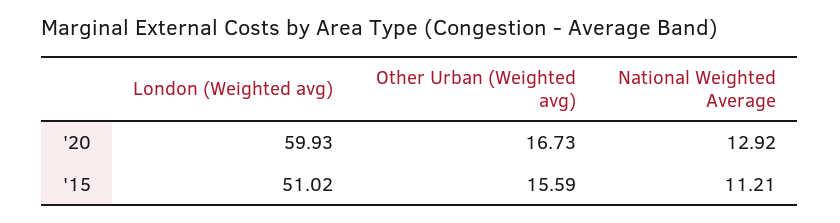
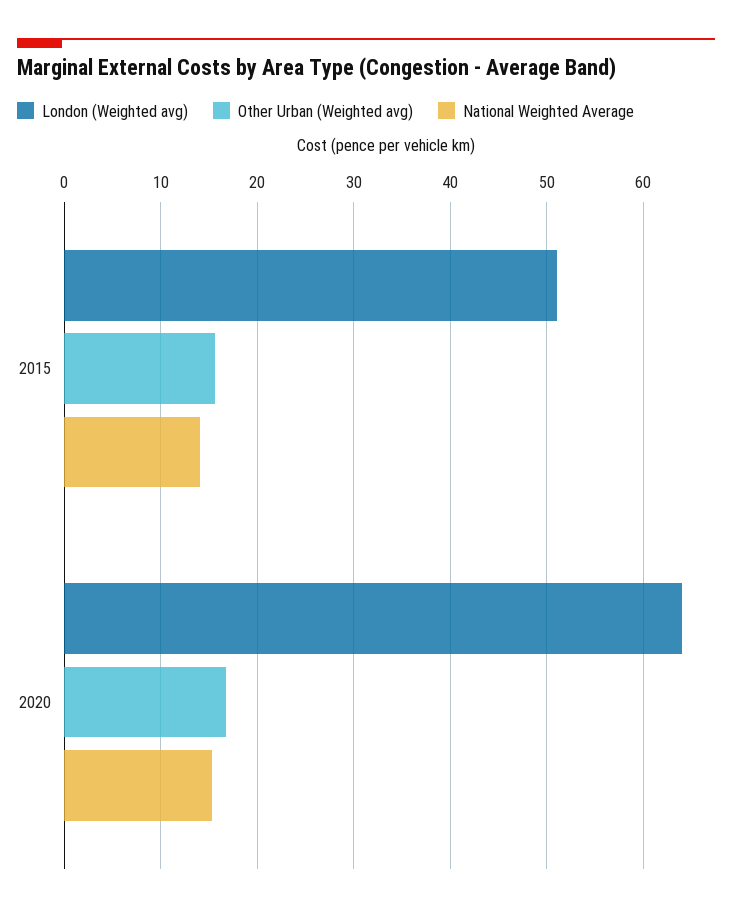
  {
    "London (Weighted avg)": {
-     "'20": 59.93,
+     "'20": 64,
      "'15": 51.02
    },
    "Other Urban (Weighted avg)": {
      "'20": 16.73,
      "'15": 15.59
    },
    "National Weighted Average": {
-     "'20": 12.92,
+     "'20": 15,
-     "'15": 11.21
+     "'15": 14
    }
  }

